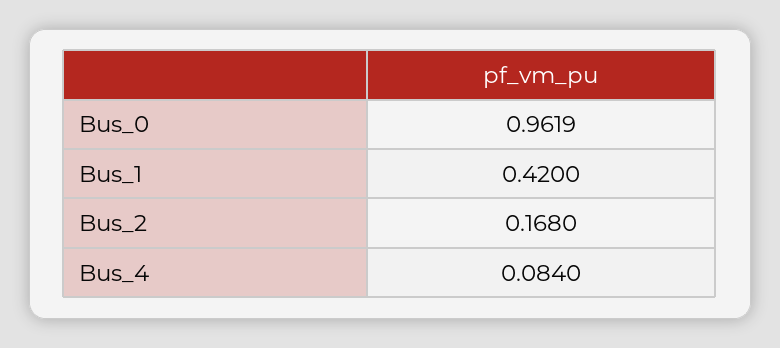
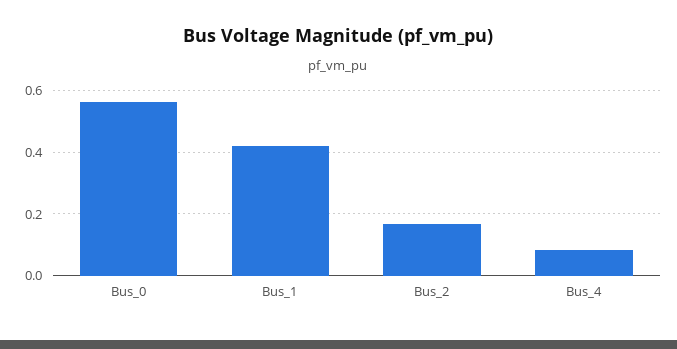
  {
-   "Bus_0": 0.9619,
+   "Bus_0": 0.56,
    "Bus_1": 0.42,
    "Bus_2": 0.168,
    "Bus_4": 0.084
  }

